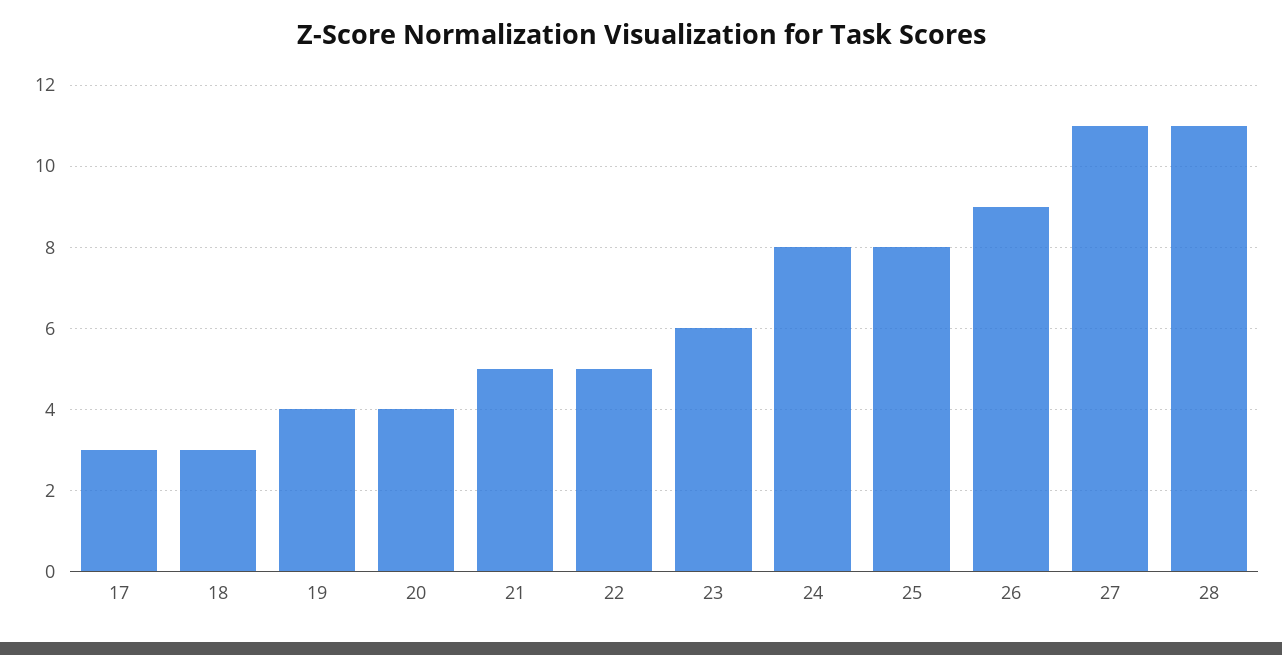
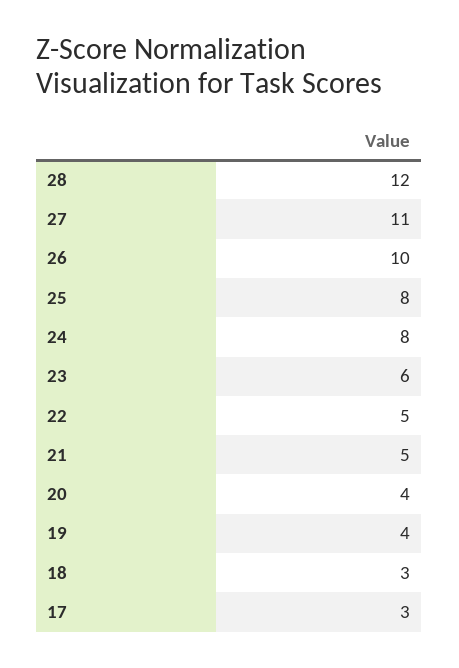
  {
    "17": 3,
    "18": 3,
    "19": 4,
    "20": 4,
    "21": 5,
    "22": 5,
    "23": 6,
    "24": 8,
    "25": 8,
-   "26": 9,
+   "26": 10,
    "27": 11,
-   "28": 11
+   "28": 12
  }

